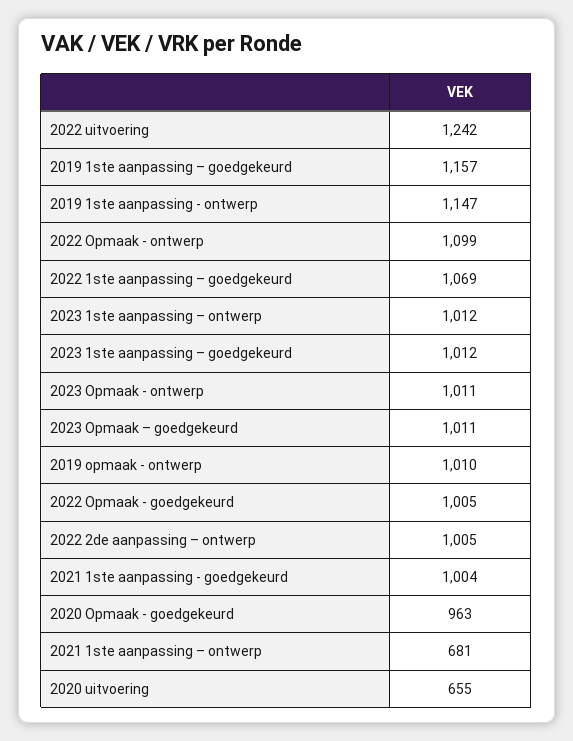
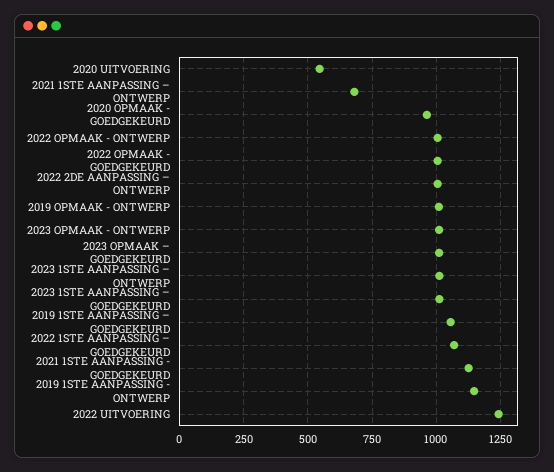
  {
    "2022 uitvoering": 1242,
-   "2019 1ste aanpassing – goedgekeurd": 1157,
+   "2019 1ste aanpassing – goedgekeurd": 1050,
    "2019 1ste aanpassing - ontwerp": 1147,
-   "2022 Opmaak - ontwerp": 1099,
+   "2022 Opmaak - ontwerp": 1000,
    "2022 1ste aanpassing – goedgekeurd": 1069,
    "2023 1ste aanpassing – ontwerp": 1012,
    "2023 1ste aanpassing – goedgekeurd": 1012,
    "2023 Opmaak - ontwerp": 1011,
    "2023 Opmaak – goedgekeurd": 1011,
    "2019 opmaak - ontwerp": 1010,
    "2022 Opmaak - goedgekeurd": 1005,
    "2022 2de aanpassing – ontwerp": 1005,
-   "2021 1ste aanpassing - goedgekeurd": 1004,
+   "2021 1ste aanpassing - goedgekeurd": 1125,
    "2020 Opmaak - goedgekeurd": 963,
    "2021 1ste aanpassing – ontwerp": 681,
-   "2020 uitvoering": 655
+   "2020 uitvoering": 550
  }

